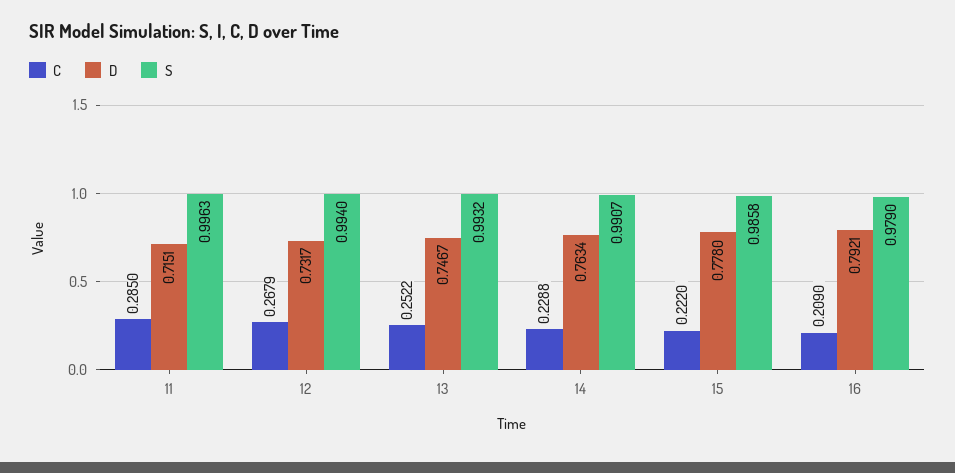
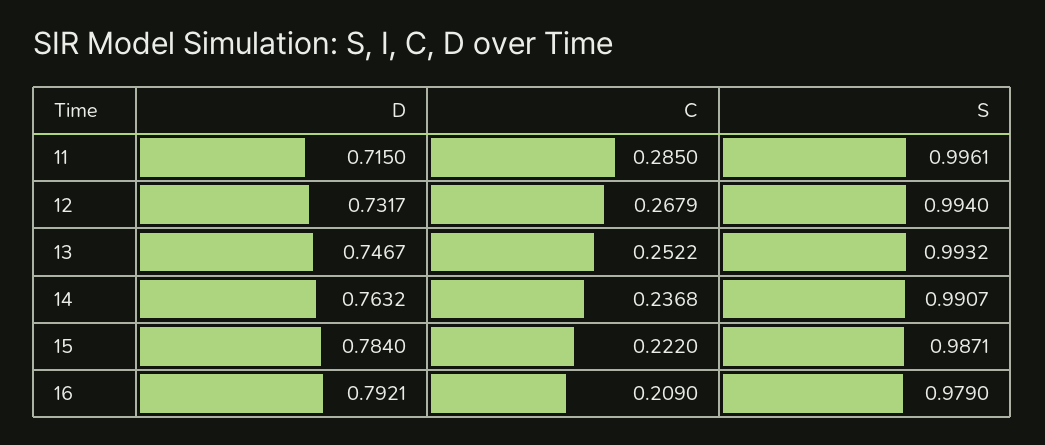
  {
    "C": {
      "11": 0.285,
      "12": 0.2679,
      "13": 0.2522,
-     "14": 0.2288,
+     "14": 0.2368,
      "15": 0.222,
      "16": 0.209
    },
    "D": {
-     "11": 0.7151,
+     "11": 0.715,
      "12": 0.7317,
      "13": 0.7467,
-     "14": 0.7634,
+     "14": 0.7632,
-     "15": 0.778,
+     "15": 0.784,
      "16": 0.7921
    },
    "S": {
-     "11": 0.9963,
+     "11": 0.9961,
      "12": 0.994,
      "13": 0.9932,
      "14": 0.9907,
-     "15": 0.9858,
+     "15": 0.9871,
      "16": 0.979
    }
  }

